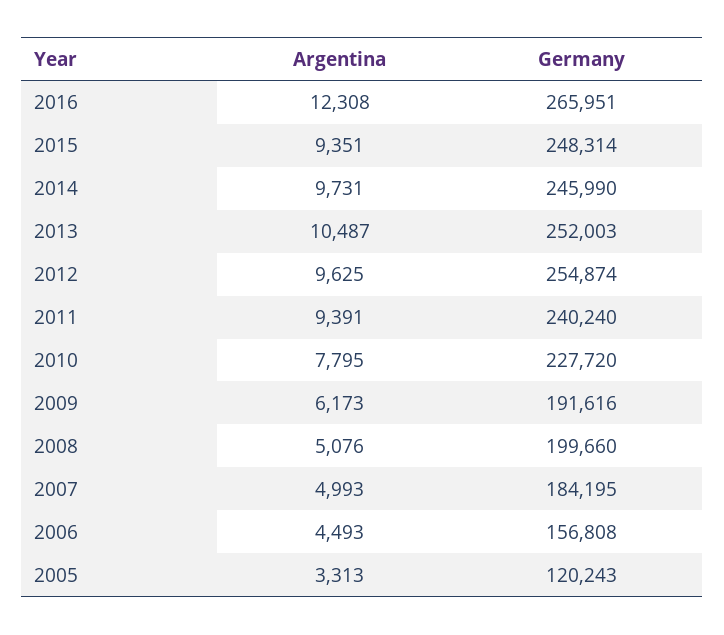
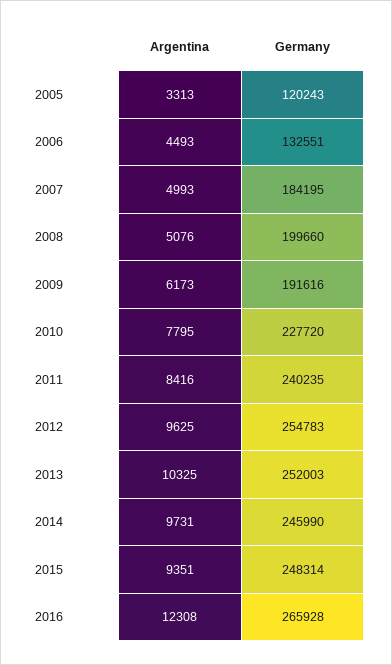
  {
    "Argentina": {
      "2016": 12308,
      "2015": 9351,
      "2014": 9731,
-     "2013": 10487,
+     "2013": 10325,
      "2012": 9625,
-     "2011": 9391,
+     "2011": 8416,
      "2010": 7795,
      "2009": 6173,
      "2008": 5076,
      "2007": 4993,
      "2006": 4493,
      "2005": 3313
    },
    "Germany": {
-     "2016": 265951,
+     "2016": 265928,
      "2015": 248314,
      "2014": 245990,
      "2013": 252003,
-     "2012": 254874,
+     "2012": 254783,
-     "2011": 240240,
+     "2011": 240235,
      "2010": 227720,
      "2009": 191616,
      "2008": 199660,
      "2007": 184195,
-     "2006": 156808,
+     "2006": 132551,
      "2005": 120243
    }
  }

